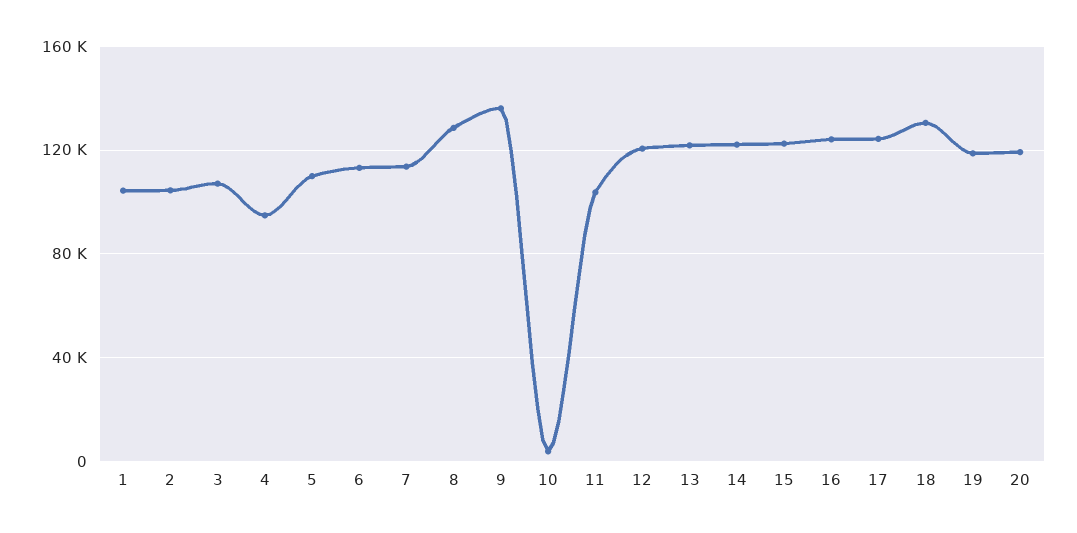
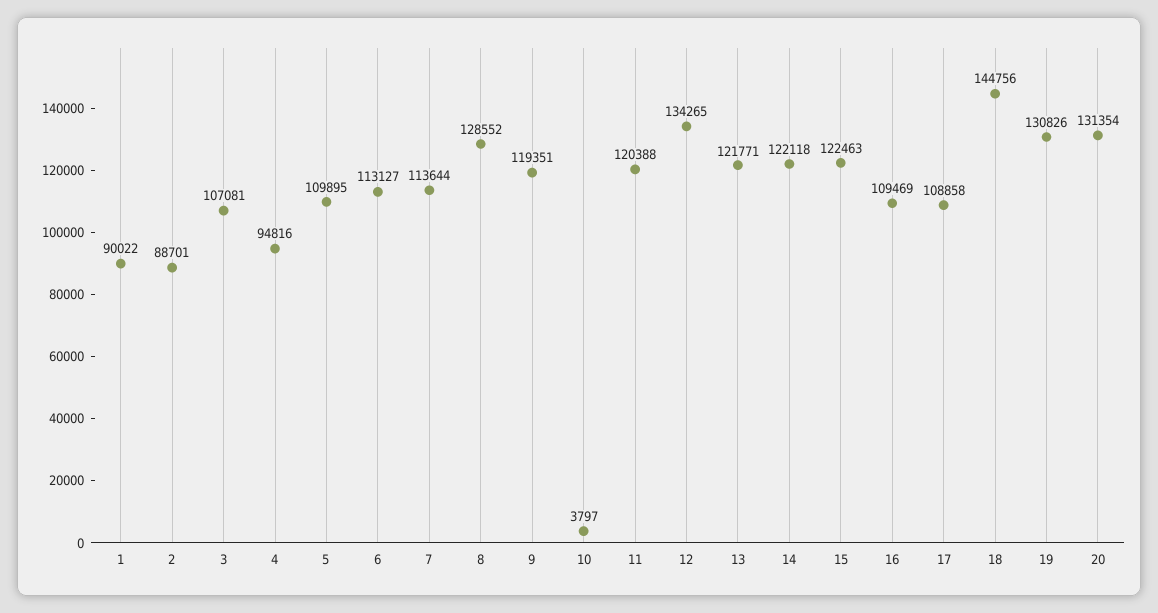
  {
-   "1": 105000,
+   "1": 90022,
-   "2": 105000,
+   "2": 88701,
    "3": 107081,
    "4": 94816,
    "5": 109895,
    "6": 113127,
    "7": 113644,
    "8": 128552,
-   "9": 135000,
+   "9": 119351,
    "10": 3797,
-   "11": 105000,
+   "11": 120388,
-   "12": 120000,
+   "12": 134265,
    "13": 121771,
    "14": 122118,
    "15": 122463,
-   "16": 125000,
+   "16": 109469,
-   "17": 125000,
+   "17": 108858,
-   "18": 130000,
+   "18": 144756,
-   "19": 120000,
+   "19": 130826,
-   "20": 120000
+   "20": 131354
  }

